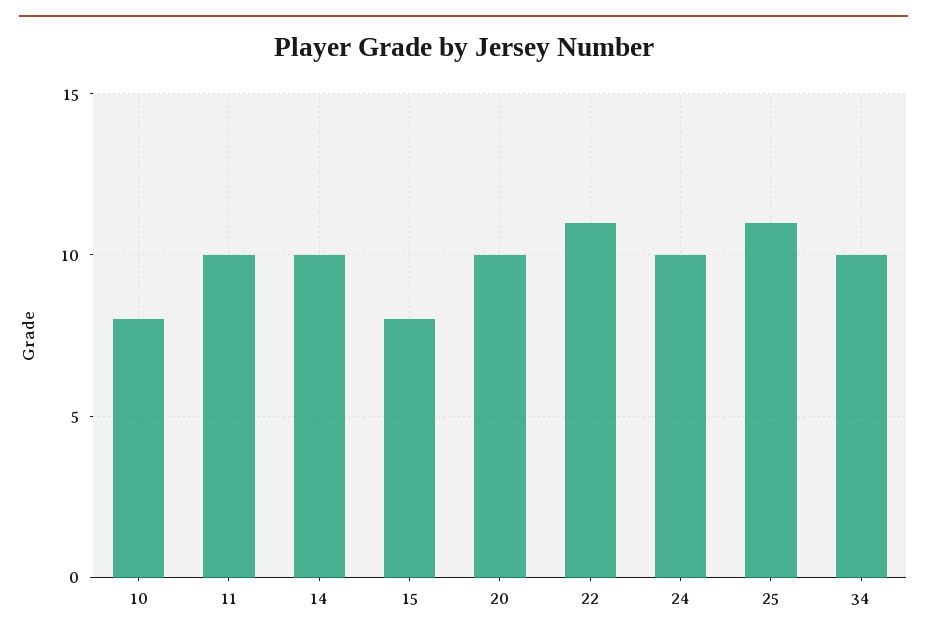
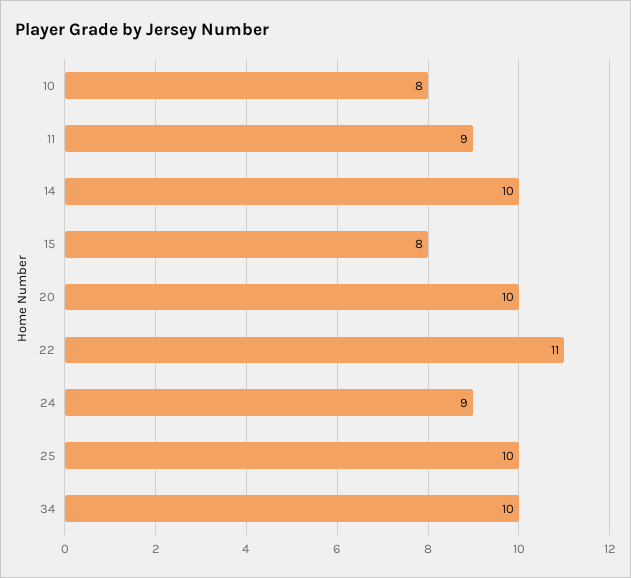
  {
    "10": 8,
-   "11": 10,
+   "11": 9,
    "14": 10,
    "15": 8,
    "20": 10,
    "22": 11,
-   "24": 10,
+   "24": 9,
-   "25": 11,
+   "25": 10,
    "34": 10
  }

